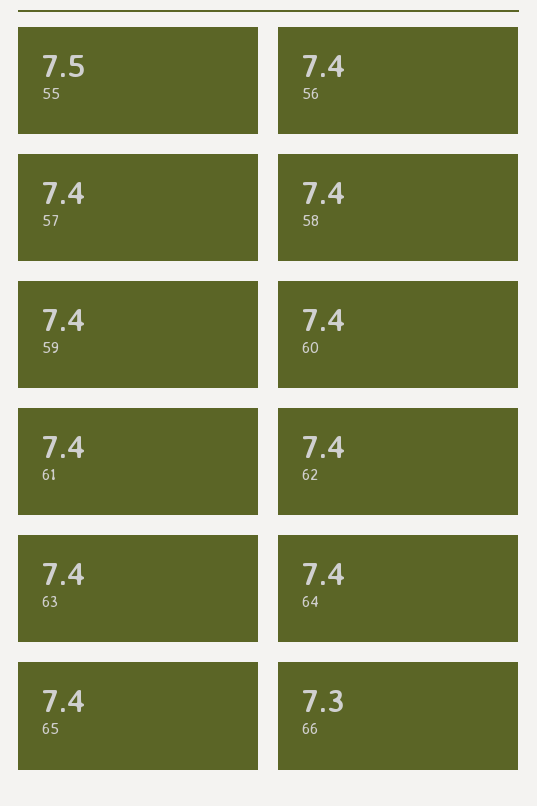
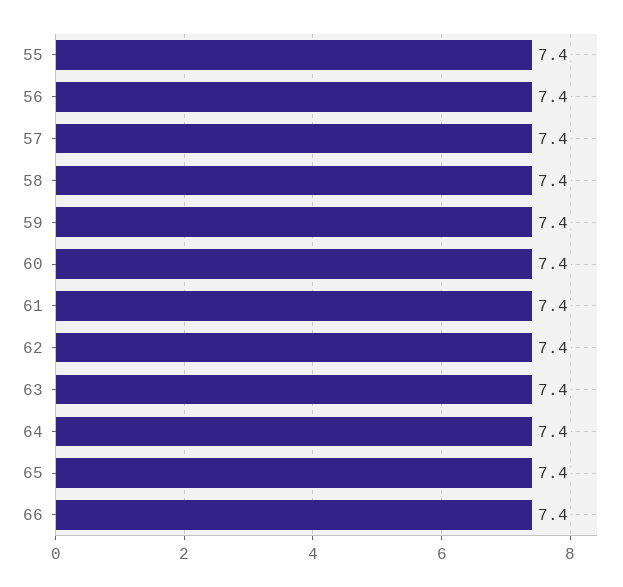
  {
-   "55": 7.5,
+   "55": 7.4,
    "56": 7.4,
    "57": 7.4,
    "58": 7.4,
    "59": 7.4,
    "60": 7.4,
    "61": 7.4,
    "62": 7.4,
    "63": 7.4,
    "64": 7.4,
    "65": 7.4,
-   "66": 7.3
+   "66": 7.4
  }

